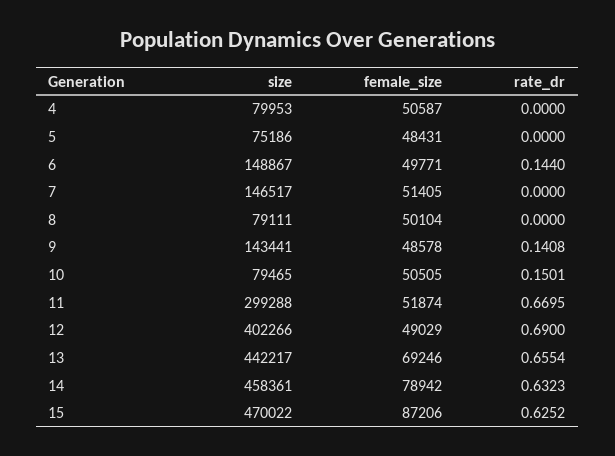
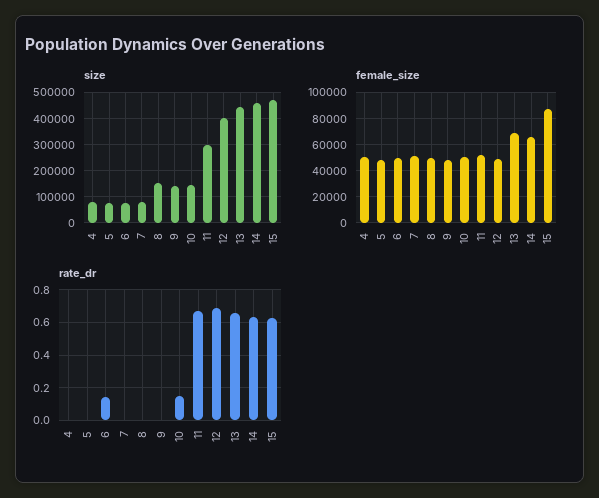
  {
    "size": {
      "4": 79953,
      "5": 75186,
-     "6": 148867,
+     "6": 75000,
-     "7": 146517,
+     "7": 75000,
-     "8": 79111,
+     "8": 150000,
      "9": 143441,
-     "10": 79465,
+     "10": 150000,
      "11": 299288,
      "12": 402266,
      "13": 442217,
      "14": 458361,
      "15": 470022
    },
    "female_size": {
      "4": 50587,
      "5": 48431,
      "6": 49771,
      "7": 51405,
      "8": 50104,
      "9": 48578,
      "10": 50505,
      "11": 51874,
      "12": 49029,
      "13": 69246,
-     "14": 78942,
+     "14": 65000,
      "15": 87206
    },
    "rate_dr": {
      "4": 0,
      "5": 0,
      "6": 0.144,
      "7": 0,
      "8": 0,
-     "9": 0.1408,
+     "9": 0,
      "10": 0.1501,
      "11": 0.6695,
      "12": 0.69,
      "13": 0.6554,
      "14": 0.6323,
      "15": 0.6252
    }
  }

